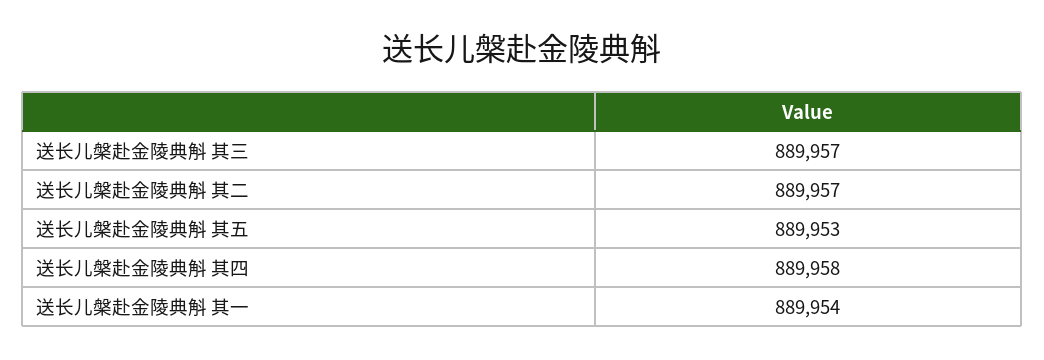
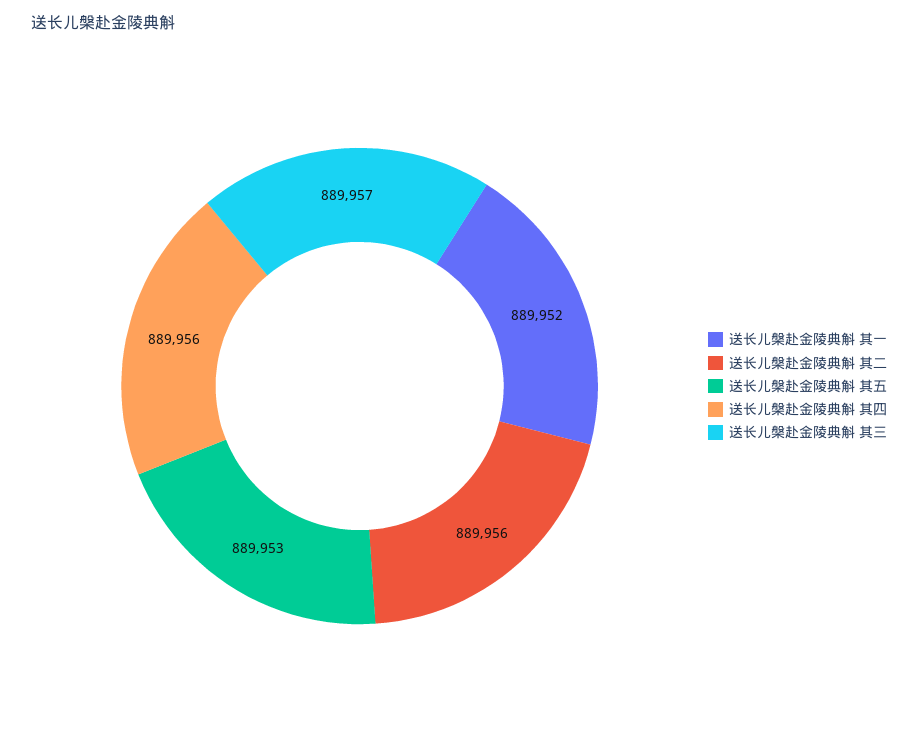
  {
    "送长儿槃赴金陵典斛 其三": 889957,
-   "送长儿槃赴金陵典斛 其二": 889957,
+   "送长儿槃赴金陵典斛 其二": 889956,
    "送长儿槃赴金陵典斛 其五": 889953,
-   "送长儿槃赴金陵典斛 其四": 889958,
+   "送长儿槃赴金陵典斛 其四": 889956,
-   "送长儿槃赴金陵典斛 其一": 889954
+   "送长儿槃赴金陵典斛 其一": 889952
  }

